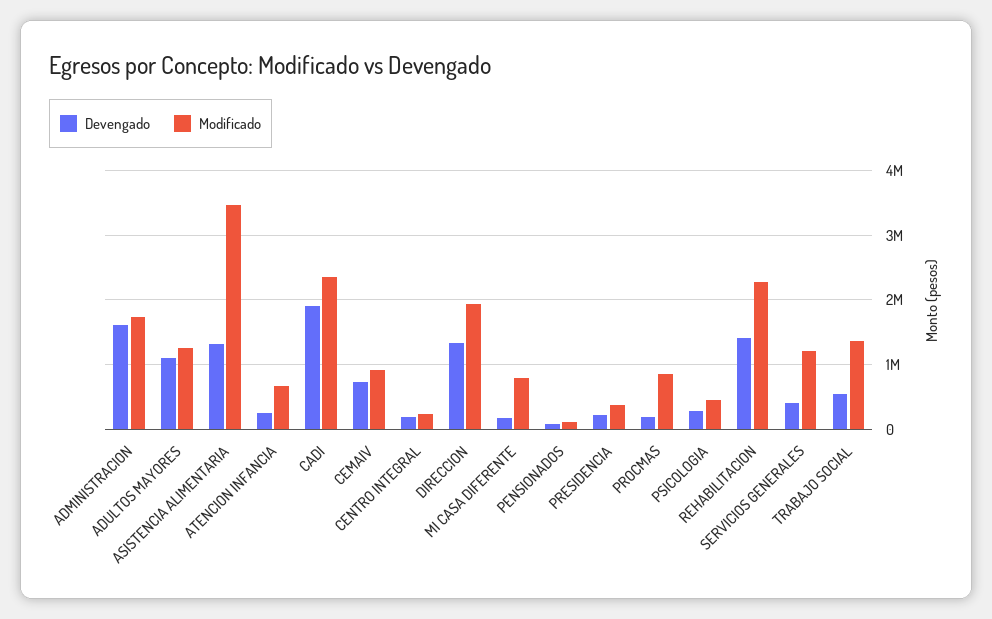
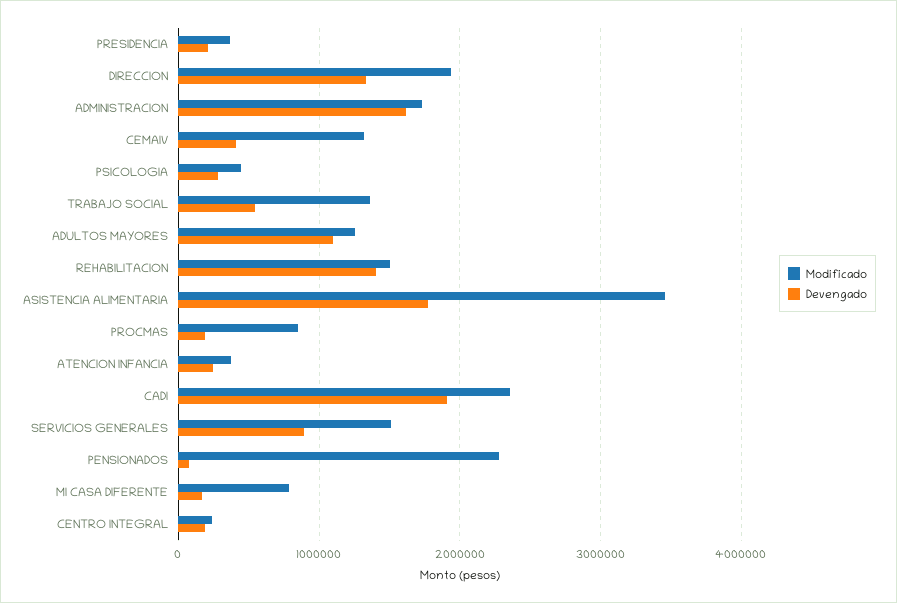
  {
    "Devengado": {
      "ADMINISTRACION": 1600000,
      "ADULTOS MAYORES": 1100000,
-     "ASISTENCIA ALIMENTARIA": 1300000,
+     "ASISTENCIA ALIMENTARIA": 1800000,
      "ATENCION INFANCIA": 200000,
      "CADI": 1900000,
-     "CEMAIV": 700000,
+     "CEMAIV": 400000,
      "CENTRO INTEGRAL": 200000,
      "DIRECCION": 1300000,
      "MI CASA DIFERENTE": 200000,
      "PENSIONADOS": 100000,
      "PRESIDENCIA": 200000,
      "PROCMAS": 200000,
      "PSICOLOGIA": 300000,
      "REHABILITACION": 1400000,
-     "SERVICIOS GENERALES": 400000,
+     "SERVICIOS GENERALES": 900000,
      "TRABAJO SOCIAL": 500000
    },
    "Modificado": {
      "ADMINISTRACION": 1700000,
      "ADULTOS MAYORES": 1300000,
      "ASISTENCIA ALIMENTARIA": 3500000,
-     "ATENCION INFANCIA": 700000,
+     "ATENCION INFANCIA": 400000,
      "CADI": 2400000,
-     "CEMAIV": 900000,
+     "CEMAIV": 1300000,
      "CENTRO INTEGRAL": 200000,
      "DIRECCION": 1900000,
      "MI CASA DIFERENTE": 800000,
-     "PENSIONADOS": 100000,
+     "PENSIONADOS": 2300000,
      "PRESIDENCIA": 400000,
      "PROCMAS": 800000,
      "PSICOLOGIA": 400000,
-     "REHABILITACION": 2300000,
+     "REHABILITACION": 1500000,
-     "SERVICIOS GENERALES": 1200000,
+     "SERVICIOS GENERALES": 1500000,
      "TRABAJO SOCIAL": 1400000
    }
  }

